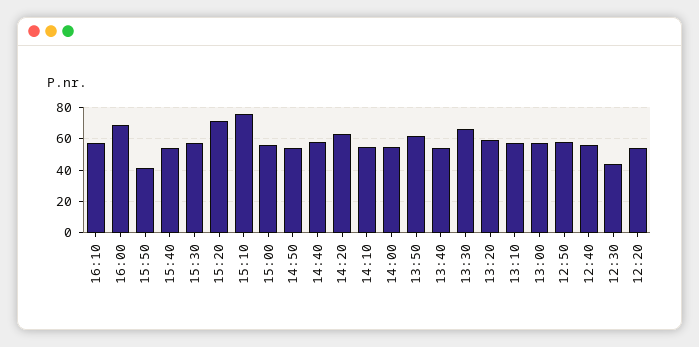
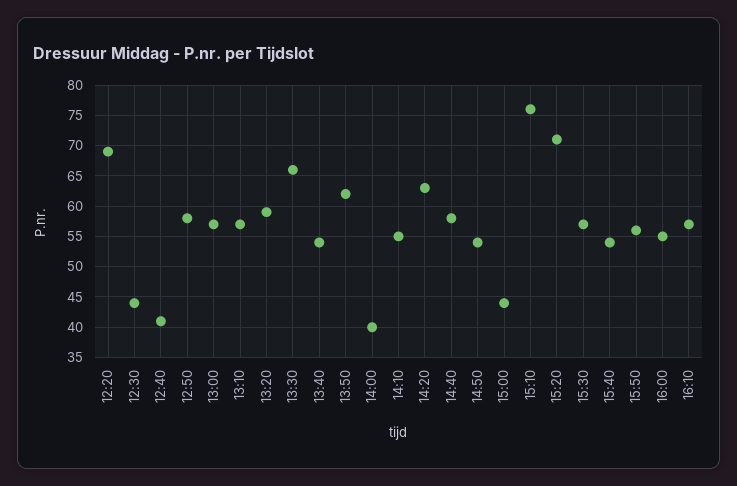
  {
    "16:10": 57,
-   "16:00": 70,
+   "16:00": 55,
-   "15:50": 40,
+   "15:50": 56,
    "15:40": 54,
    "15:30": 57,
    "15:20": 71,
    "15:10": 76,
-   "15:00": 55,
+   "15:00": 44,
    "14:50": 54,
    "14:40": 58,
    "14:20": 63,
    "14:10": 55,
-   "14:00": 55,
+   "14:00": 40,
    "13:50": 62,
    "13:40": 54,
    "13:30": 66,
    "13:20": 59,
    "13:10": 57,
    "13:00": 57,
    "12:50": 58,
-   "12:40": 55,
+   "12:40": 41,
    "12:30": 44,
-   "12:20": 55
+   "12:20": 69
  }

